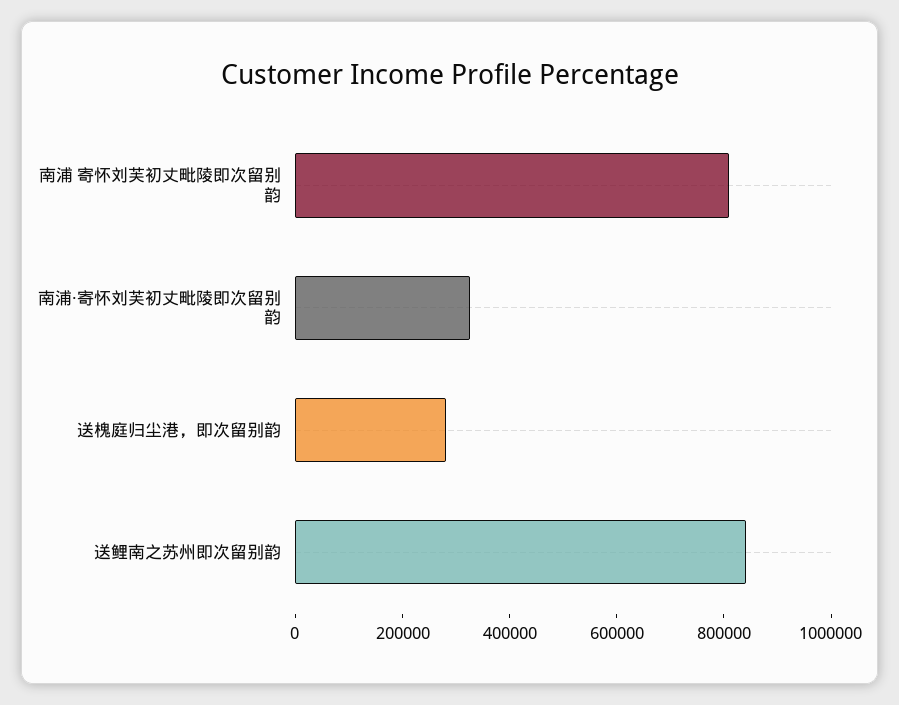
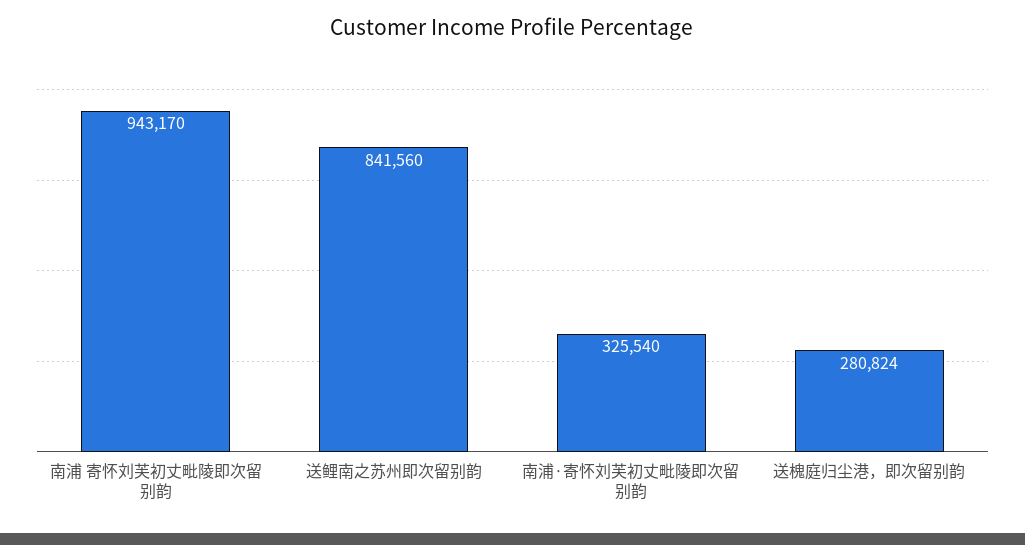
  {
-   "南浦 寄怀刘芙初丈毗陵即次留别韵": 800000,
+   "南浦 寄怀刘芙初丈毗陵即次留别韵": 943170,
    "南浦·寄怀刘芙初丈毗陵即次留别韵": 325540,
    "送槐庭归尘港，即次留别韵": 280824,
    "送鲤南之苏州即次留别韵": 841560
  }

